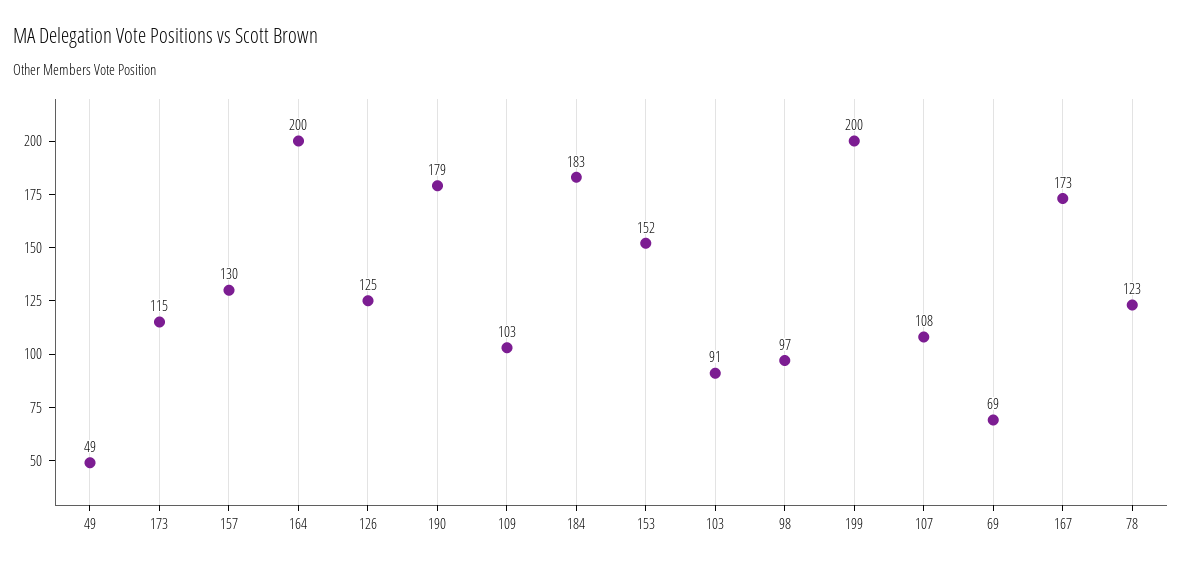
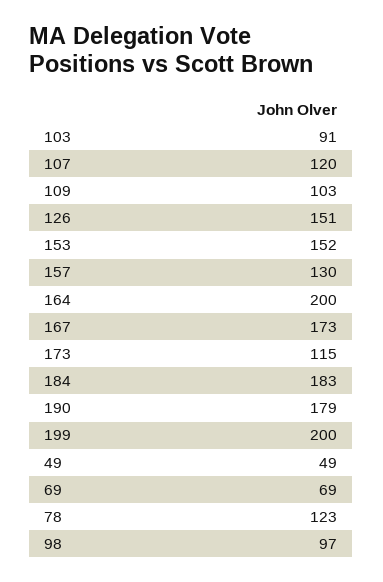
  {
    "49": 49,
    "173": 115,
    "157": 130,
    "164": 200,
-   "126": 125,
+   "126": 151,
    "190": 179,
    "109": 103,
    "184": 183,
    "153": 152,
    "103": 91,
    "98": 97,
    "199": 200,
-   "107": 108,
+   "107": 120,
    "69": 69,
    "167": 173,
    "78": 123
  }

